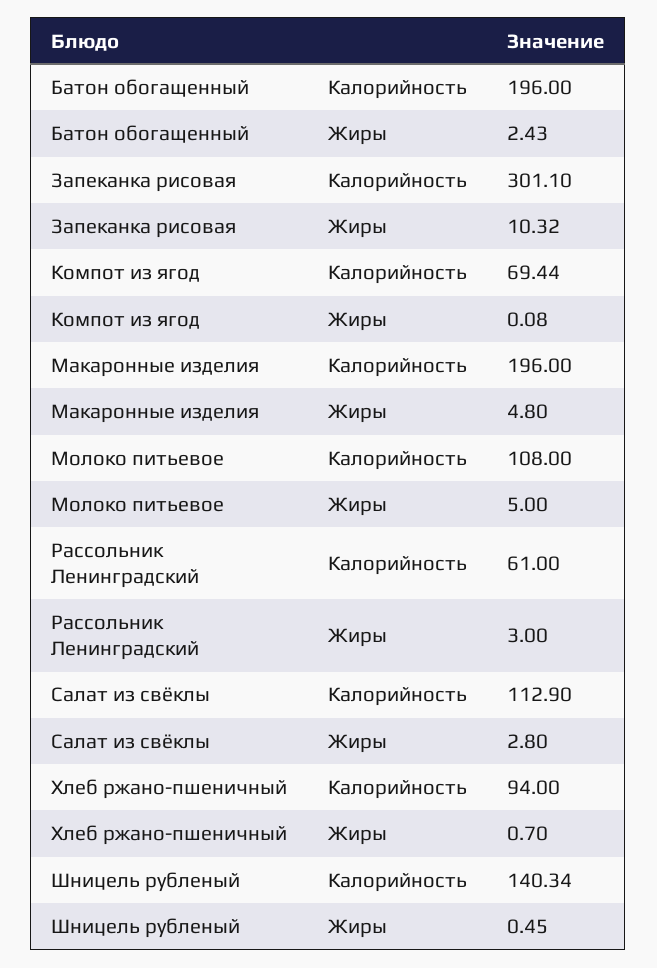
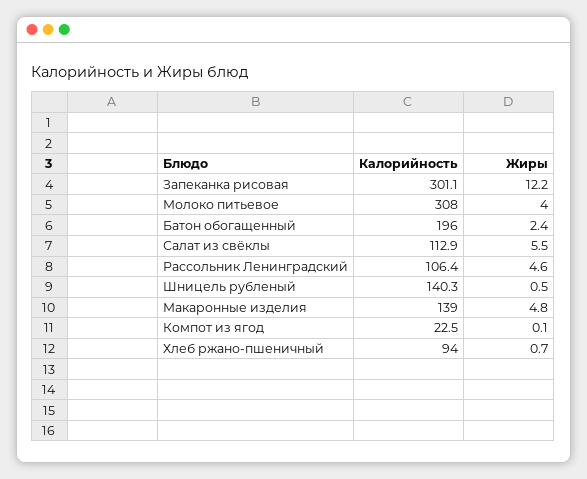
  {
    "Батон обогащенный": {
      "Калорийность": 196,
      "Жиры": 2.43
    },
    "Запеканка рисовая": {
      "Калорийность": 301.1,
-     "Жиры": 10.32
+     "Жиры": 12.2
    },
    "Компот из ягод": {
-     "Калорийность": 69.44,
+     "Калорийность": 22.5,
      "Жиры": 0.08
    },
    "Макаронные изделия": {
-     "Калорийность": 196,
+     "Калорийность": 139,
      "Жиры": 4.8
    },
    "Молоко питьевое": {
-     "Калорийность": 108,
+     "Калорийность": 308,
-     "Жиры": 5
+     "Жиры": 4
    },
    "Рассольник Ленинградский": {
-     "Калорийность": 61,
+     "Калорийность": 106.4,
-     "Жиры": 3
+     "Жиры": 4.6
    },
    "Салат из свёклы": {
      "Калорийность": 112.9,
-     "Жиры": 2.8
+     "Жиры": 5.5
    },
    "Хлеб ржано-пшеничный": {
      "Калорийность": 94,
      "Жиры": 0.7
    },
    "Шницель рубленый": {
      "Калорийность": 140.34,
      "Жиры": 0.45
    }
  }

